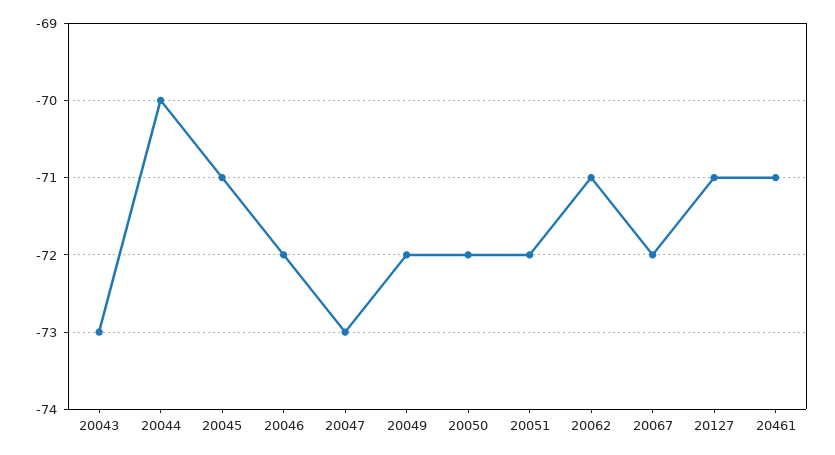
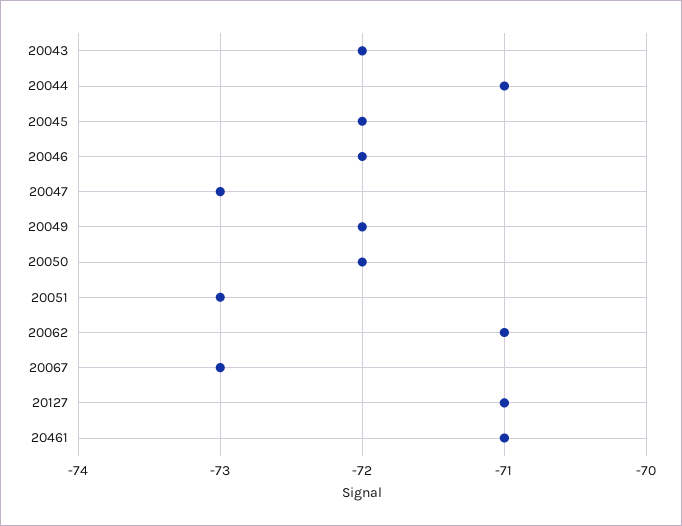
  {
-   "20043": -73,
+   "20043": -72,
-   "20044": -70,
+   "20044": -71,
-   "20045": -71,
+   "20045": -72,
    "20046": -72,
    "20047": -73,
    "20049": -72,
    "20050": -72,
-   "20051": -72,
+   "20051": -73,
    "20062": -71,
-   "20067": -72,
+   "20067": -73,
    "20127": -71,
    "20461": -71
  }

